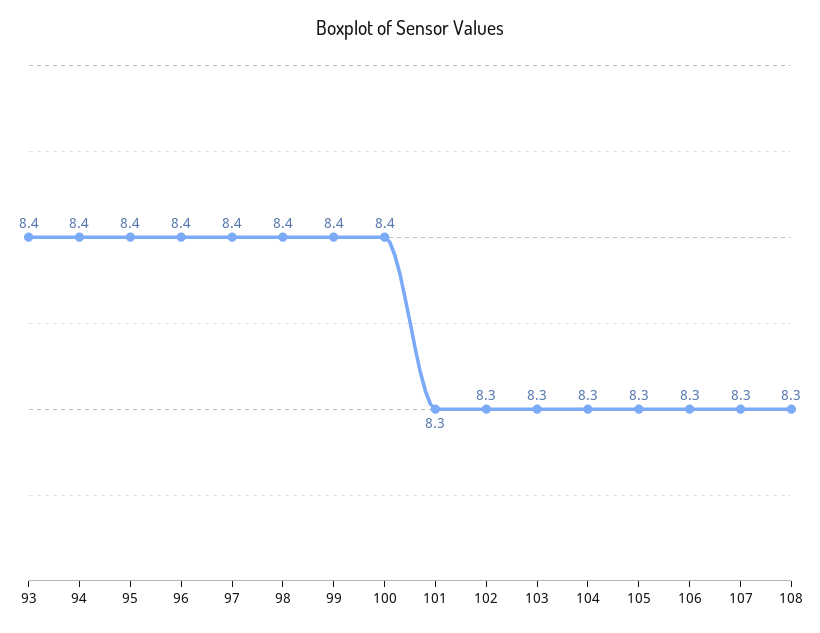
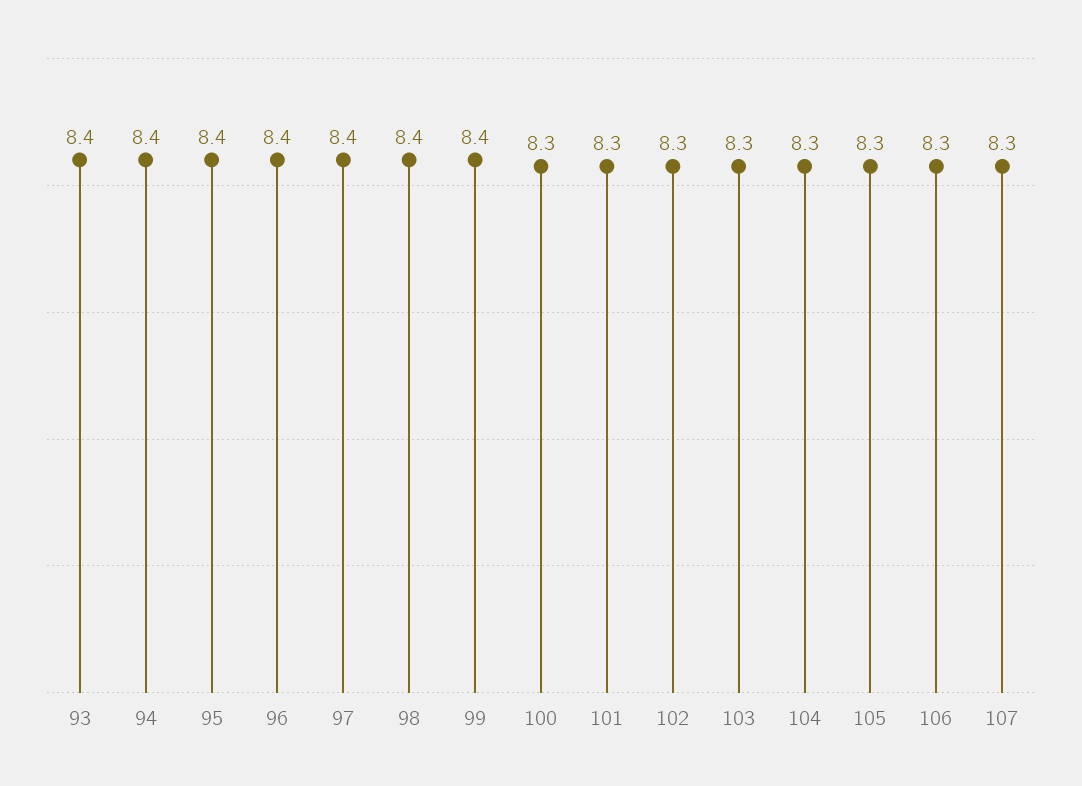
  {
    "93": 8.4,
    "94": 8.4,
    "95": 8.4,
    "96": 8.4,
    "97": 8.4,
    "98": 8.4,
    "99": 8.4,
-   "100": 8.4,
+   "100": 8.3,
    "101": 8.3,
    "102": 8.3,
    "103": 8.3,
    "104": 8.3,
    "105": 8.3,
    "106": 8.3,
-   "107": 8.3,
+   "107": 8.3
-   "108": 8.3
  }

